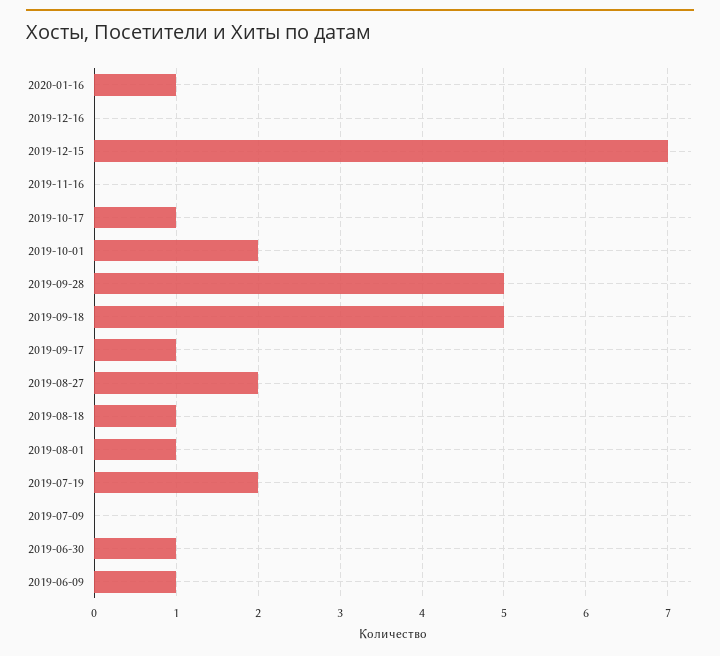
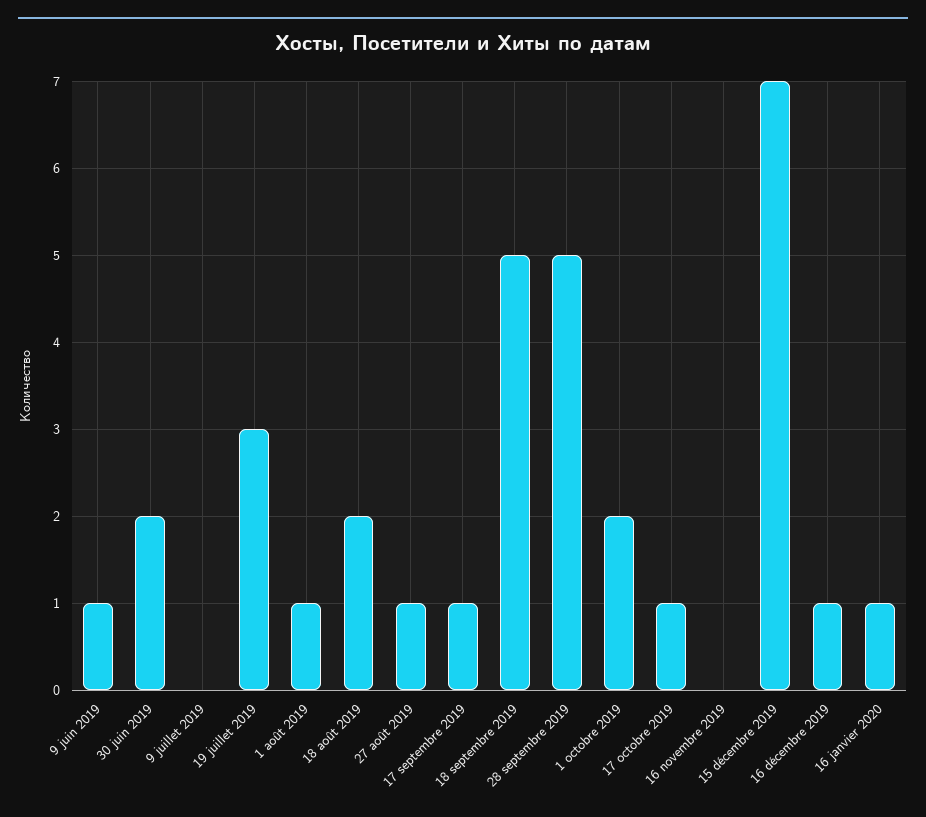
  {
    "2020-01-16": 1,
-   "2019-12-16": 0,
+   "2019-12-16": 1,
    "2019-12-15": 7,
    "2019-11-16": 0,
    "2019-10-17": 1,
    "2019-10-01": 2,
    "2019-09-28": 5,
    "2019-09-18": 5,
    "2019-09-17": 1,
-   "2019-08-27": 2,
+   "2019-08-27": 1,
-   "2019-08-18": 1,
+   "2019-08-18": 2,
    "2019-08-01": 1,
-   "2019-07-19": 2,
+   "2019-07-19": 3,
    "2019-07-09": 0,
-   "2019-06-30": 1,
+   "2019-06-30": 2,
    "2019-06-09": 1
  }

